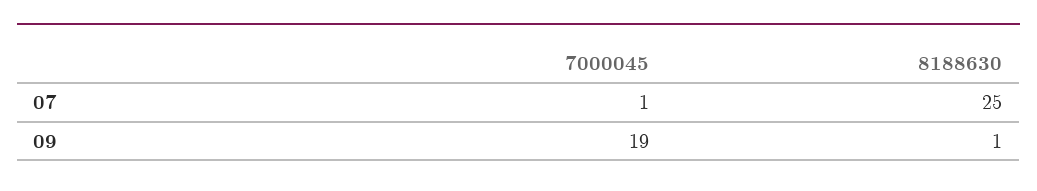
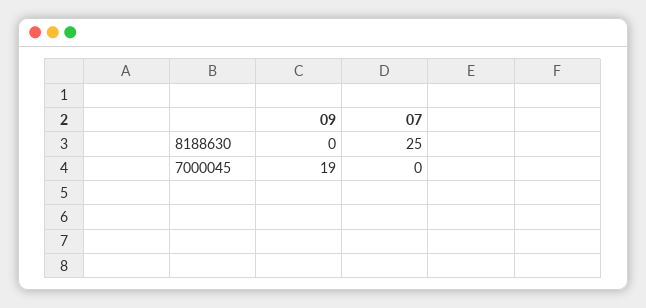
  {
    "7000045": {
-     "07": 1,
+     "07": 0,
      "09": 19
    },
    "8188630": {
      "07": 25,
-     "09": 1
+     "09": 0
    }
  }

